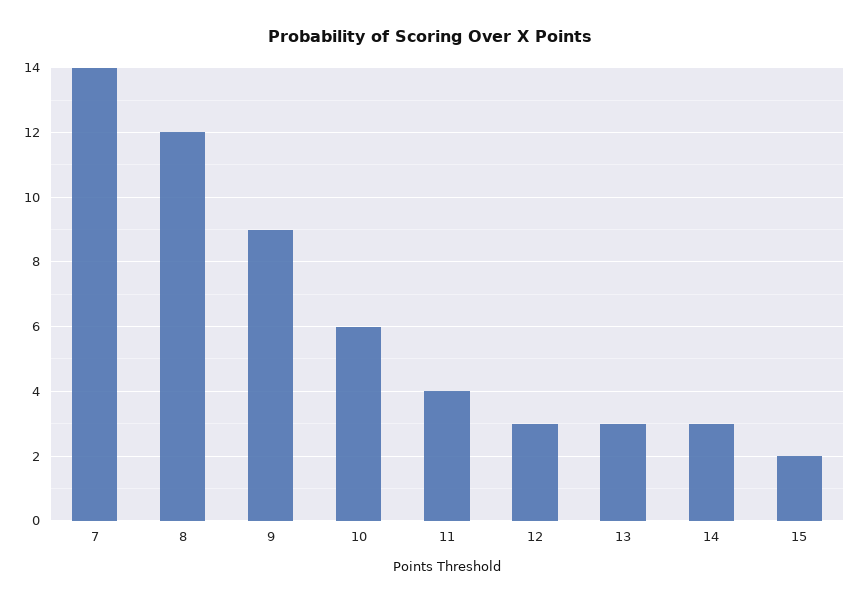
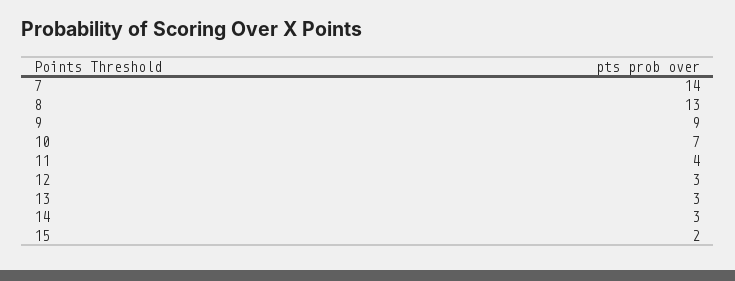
  {
    "7": 14,
-   "8": 12,
+   "8": 13,
    "9": 9,
-   "10": 6,
+   "10": 7,
    "11": 4,
    "12": 3,
    "13": 3,
    "14": 3,
    "15": 2
  }

